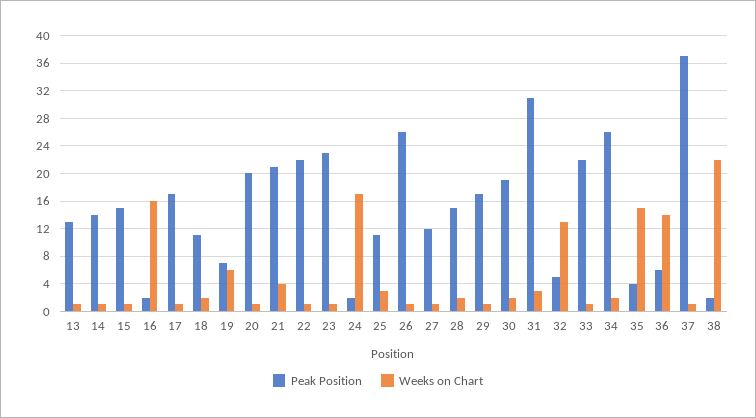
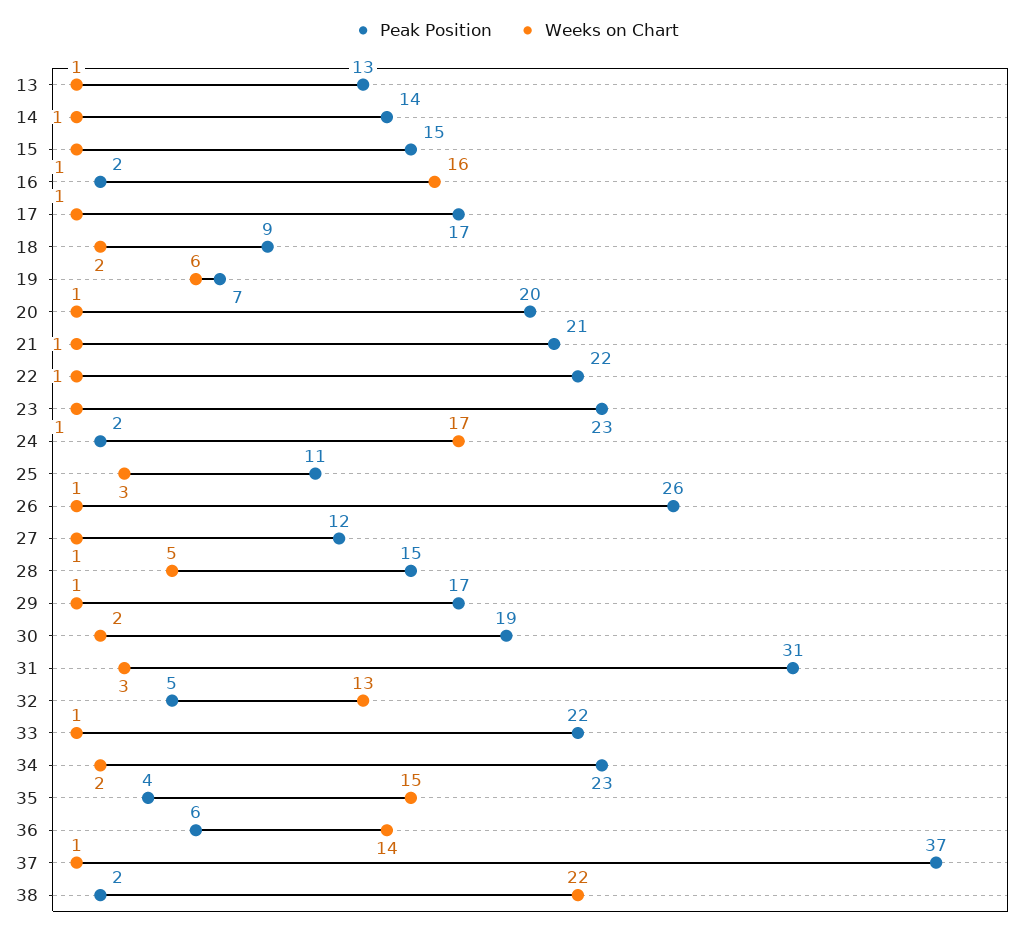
  {
    "Peak Position": {
      "13": 13,
      "14": 14,
      "15": 15,
      "16": 2,
      "17": 17,
-     "18": 11,
+     "18": 9,
      "19": 7,
      "20": 20,
      "21": 21,
      "22": 22,
      "23": 23,
      "24": 2,
      "25": 11,
      "26": 26,
      "27": 12,
      "28": 15,
      "29": 17,
      "30": 19,
      "31": 31,
      "32": 5,
      "33": 22,
-     "34": 26,
+     "34": 23,
      "35": 4,
      "36": 6,
      "37": 37,
      "38": 2
    },
    "Weeks on Chart": {
      "13": 1,
      "14": 1,
      "15": 1,
      "16": 16,
      "17": 1,
      "18": 2,
      "19": 6,
      "20": 1,
-     "21": 4,
+     "21": 1,
      "22": 1,
      "23": 1,
      "24": 17,
      "25": 3,
      "26": 1,
      "27": 1,
-     "28": 2,
+     "28": 5,
      "29": 1,
      "30": 2,
      "31": 3,
      "32": 13,
      "33": 1,
      "34": 2,
      "35": 15,
      "36": 14,
      "37": 1,
      "38": 22
    }
  }

